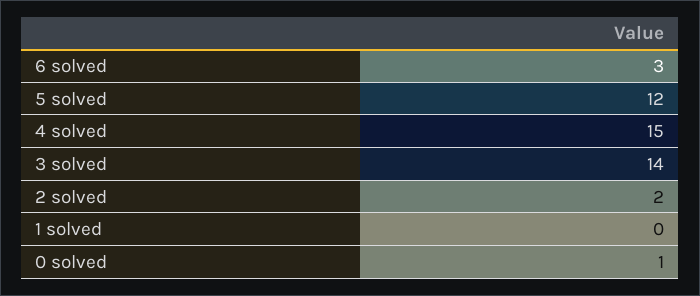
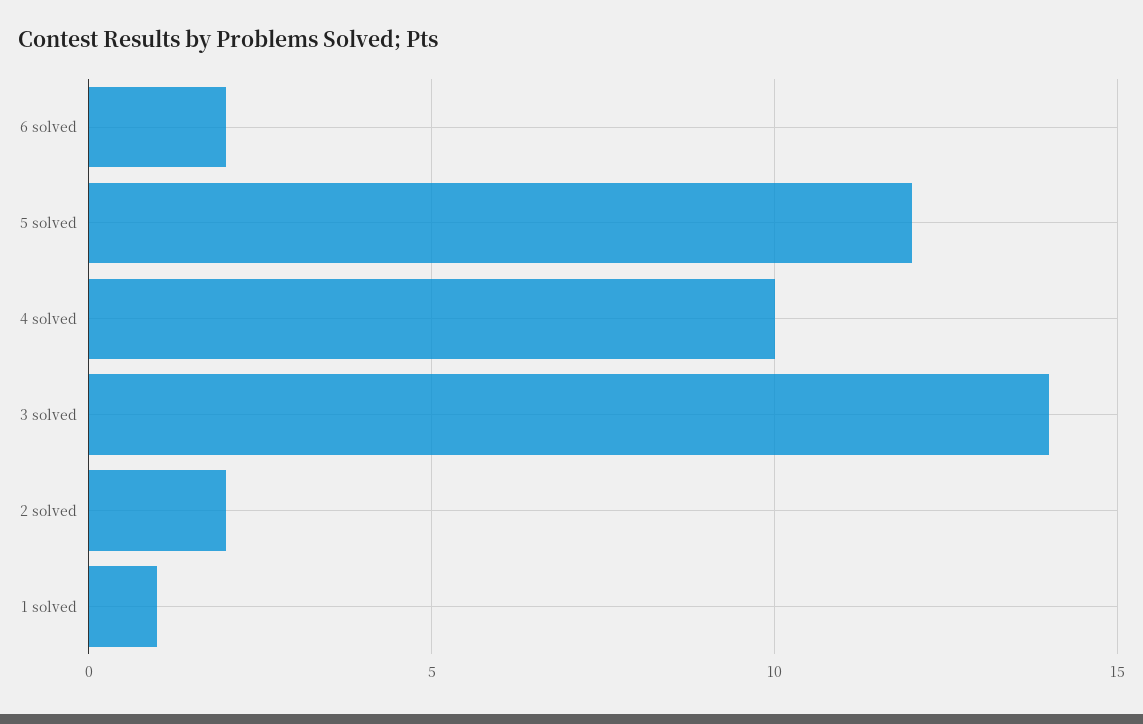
  {
-   "6 solved": 3,
+   "6 solved": 2,
    "5 solved": 12,
-   "4 solved": 15,
+   "4 solved": 10,
    "3 solved": 14,
    "2 solved": 2,
-   "1 solved": 0,
+   "1 solved": 1
-   "0 solved": 1
  }

